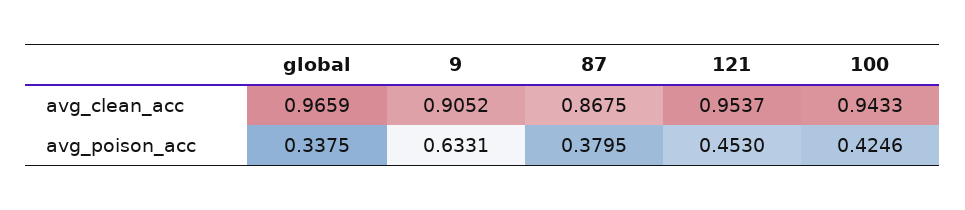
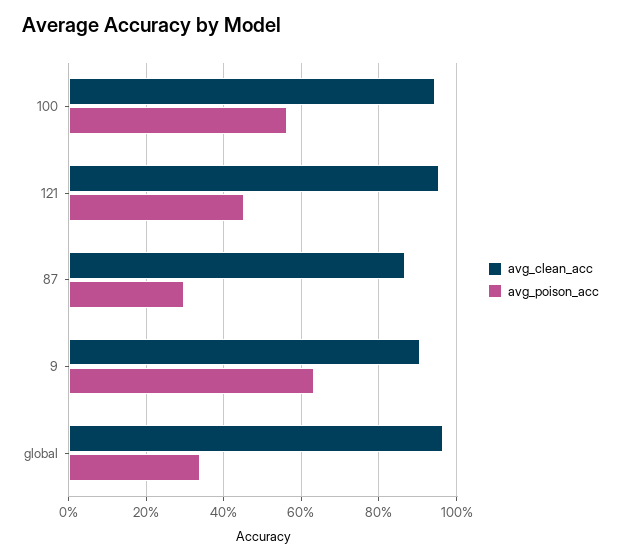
  {
    "avg_clean_acc": {
      "global": 0.9659,
      "9": 0.9052,
      "87": 0.8675,
      "121": 0.9537,
      "100": 0.9433
    },
    "avg_poison_acc": {
      "global": 0.3375,
      "9": 0.6331,
-     "87": 0.3795,
+     "87": 0.3,
      "121": 0.453,
-     "100": 0.4246
+     "100": 0.56
    }
  }

